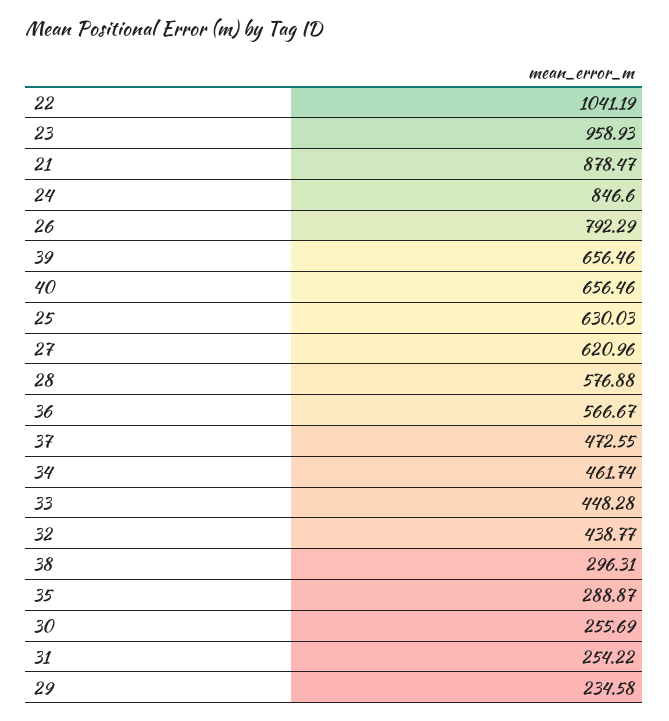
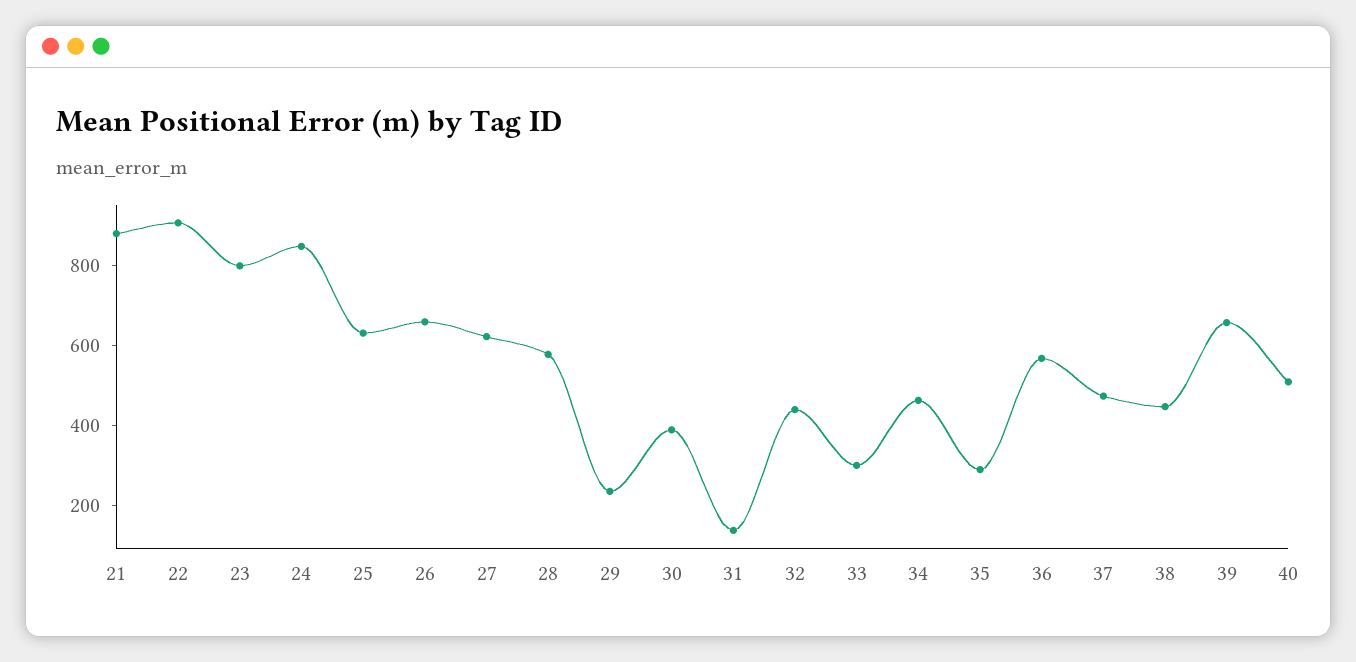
  {
-   "22": 1041.19,
+   "22": 900,
-   "23": 958.93,
+   "23": 800,
    "21": 878.47,
    "24": 846.6,
-   "26": 792.29,
+   "26": 650,
    "39": 656.46,
-   "40": 656.46,
+   "40": 500,
    "25": 630.03,
    "27": 620.96,
    "28": 576.88,
    "36": 566.67,
    "37": 472.55,
    "34": 461.74,
-   "33": 448.28,
+   "33": 300,
    "32": 438.77,
-   "38": 296.31,
+   "38": 450,
    "35": 288.87,
-   "30": 255.69,
+   "30": 400,
-   "31": 254.22,
+   "31": 150,
    "29": 234.58
  }

